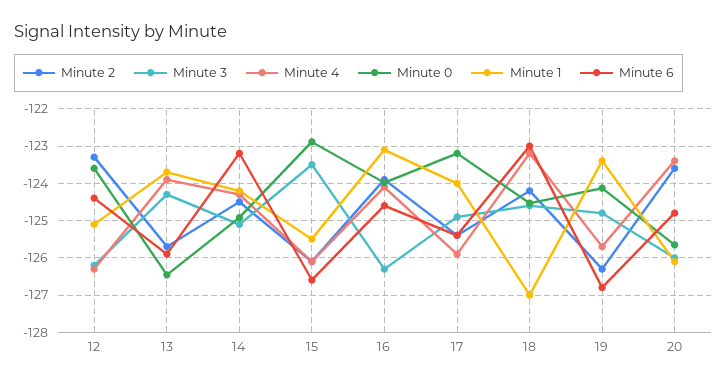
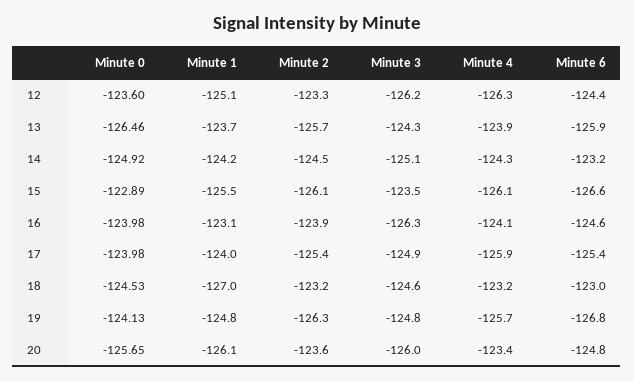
  {
    "Minute 2": {
      "12": -123.3,
      "13": -125.7,
      "14": -124.5,
      "15": -126.1,
      "16": -123.9,
      "17": -125.4,
-     "18": -124.2,
+     "18": -123.2,
      "19": -126.3,
      "20": -123.6
    },
    "Minute 3": {
      "12": -126.2,
      "13": -124.3,
      "14": -125.1,
      "15": -123.5,
      "16": -126.3,
      "17": -124.9,
      "18": -124.6,
      "19": -124.8,
      "20": -126
    },
    "Minute 4": {
      "12": -126.3,
      "13": -123.9,
      "14": -124.3,
      "15": -126.1,
      "16": -124.1,
      "17": -125.9,
      "18": -123.2,
      "19": -125.7,
      "20": -123.4
    },
    "Minute 0": {
      "12": -123.6,
      "13": -126.46,
      "14": -124.92,
      "15": -122.89,
      "16": -123.98,
-     "17": -123.2,
+     "17": -123.98,
      "18": -124.53,
      "19": -124.13,
      "20": -125.65
    },
    "Minute 1": {
      "12": -125.1,
      "13": -123.7,
      "14": -124.2,
      "15": -125.5,
      "16": -123.1,
      "17": -124,
      "18": -127,
-     "19": -123.4,
+     "19": -124.8,
      "20": -126.1
    },
    "Minute 6": {
      "12": -124.4,
      "13": -125.9,
      "14": -123.2,
      "15": -126.6,
      "16": -124.6,
      "17": -125.4,
      "18": -123,
      "19": -126.8,
      "20": -124.8
    }
  }

